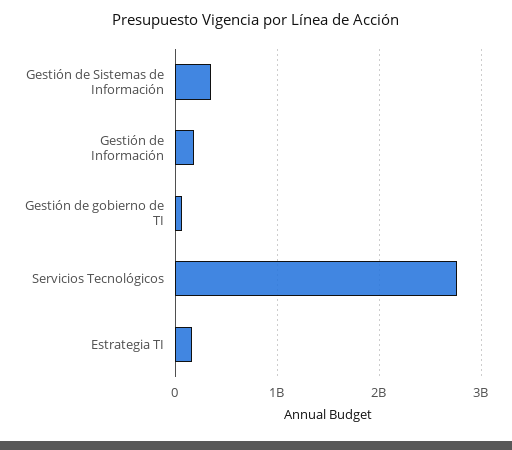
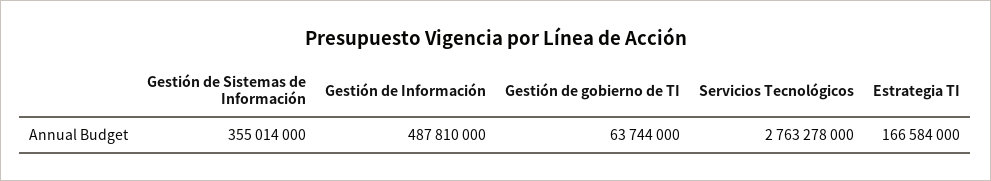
  {
    "Gestión de Sistemas de Información": 355014000,
-   "Gestión de Información": 200000000,
+   "Gestión de Información": 487810000,
    "Gestión de gobierno de TI": 63744000,
    "Servicios Tecnológicos": 2763278000,
    "Estrategia TI": 166584000
  }

